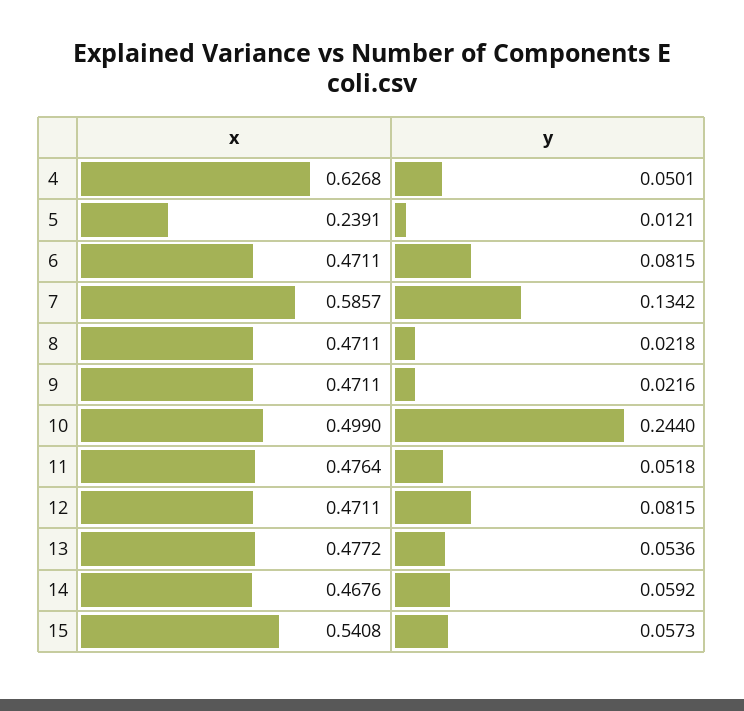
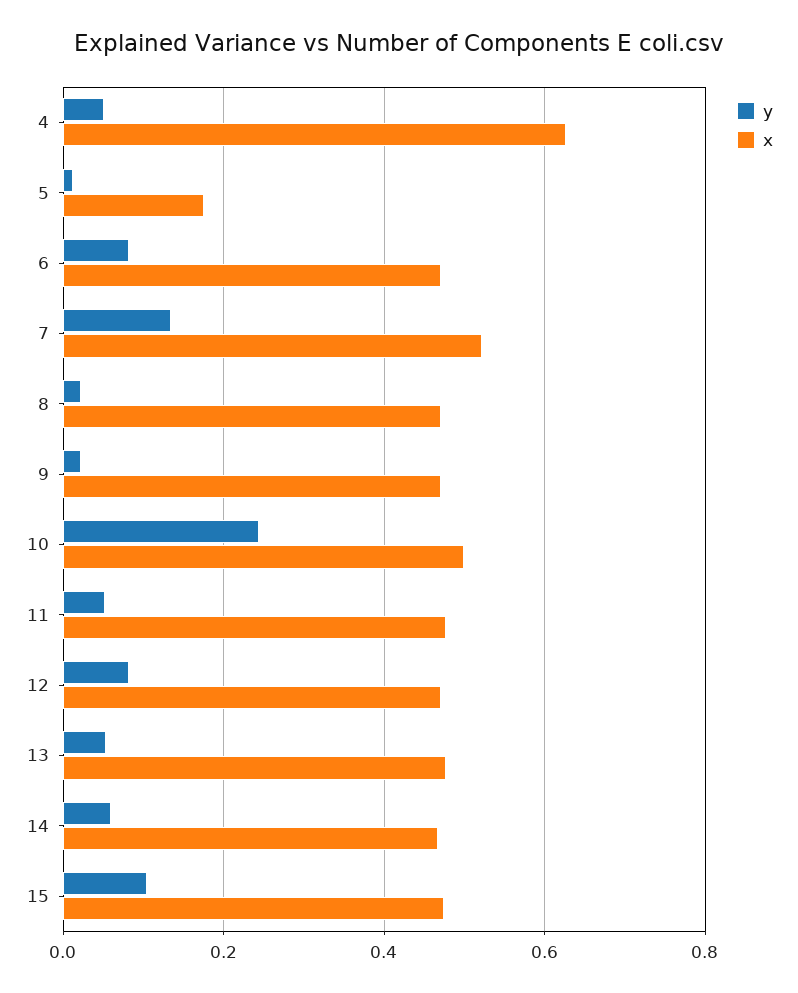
  {
    "x": {
      "4": 0.6268,
-     "5": 0.2391,
+     "5": 0.18,
      "6": 0.4711,
-     "7": 0.5857,
+     "7": 0.52,
      "8": 0.4711,
      "9": 0.4711,
      "10": 0.499,
      "11": 0.4764,
      "12": 0.4711,
      "13": 0.4772,
      "14": 0.4676,
-     "15": 0.5408
+     "15": 0.48
    },
    "y": {
      "4": 0.0501,
      "5": 0.0121,
      "6": 0.0815,
      "7": 0.1342,
      "8": 0.0218,
      "9": 0.0216,
      "10": 0.244,
      "11": 0.0518,
      "12": 0.0815,
      "13": 0.0536,
      "14": 0.0592,
-     "15": 0.0573
+     "15": 0.1
    }
  }

